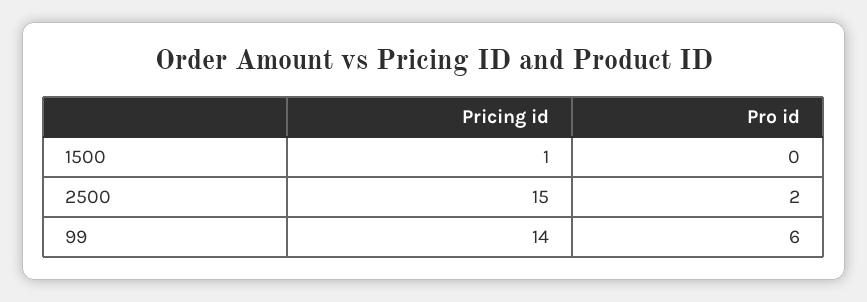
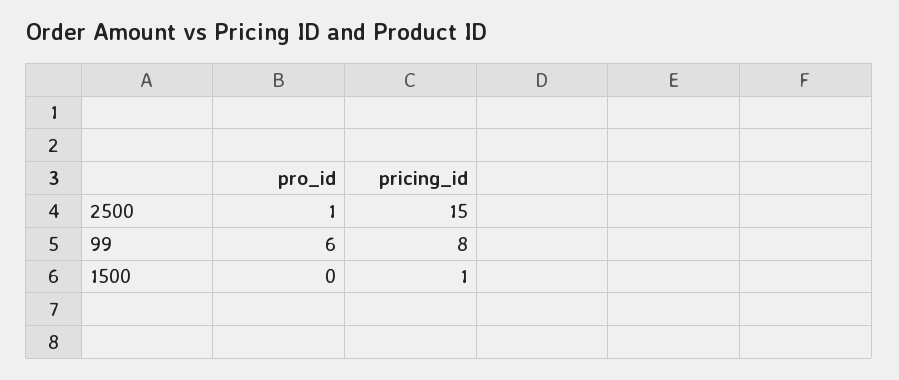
  {
    "Pricing id": {
      "1500": 1,
      "2500": 15,
-     "99": 14
+     "99": 8
    },
    "Pro id": {
      "1500": 0,
-     "2500": 2,
+     "2500": 1,
      "99": 6
    }
  }

